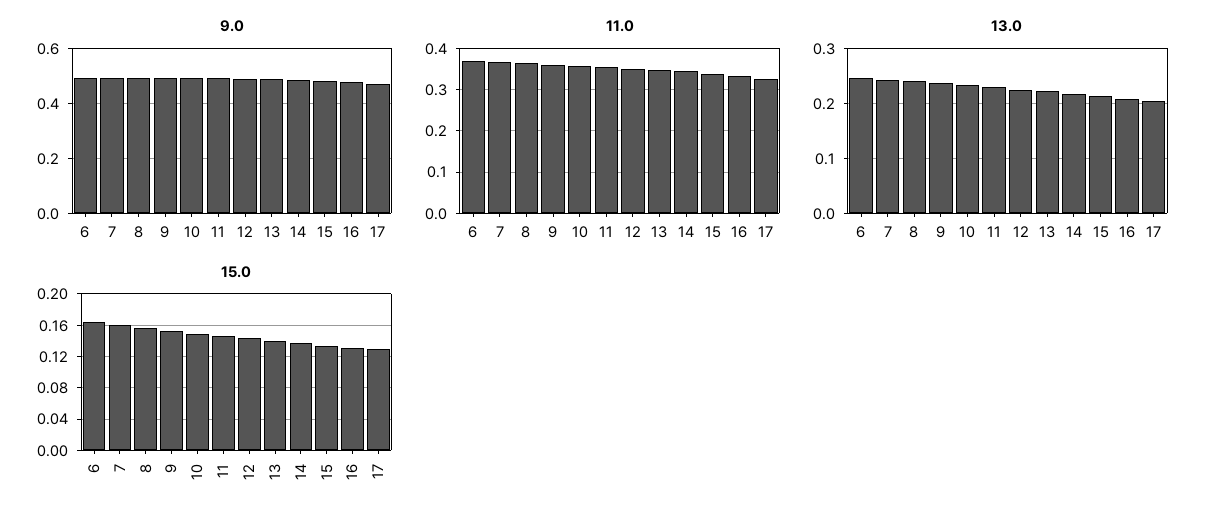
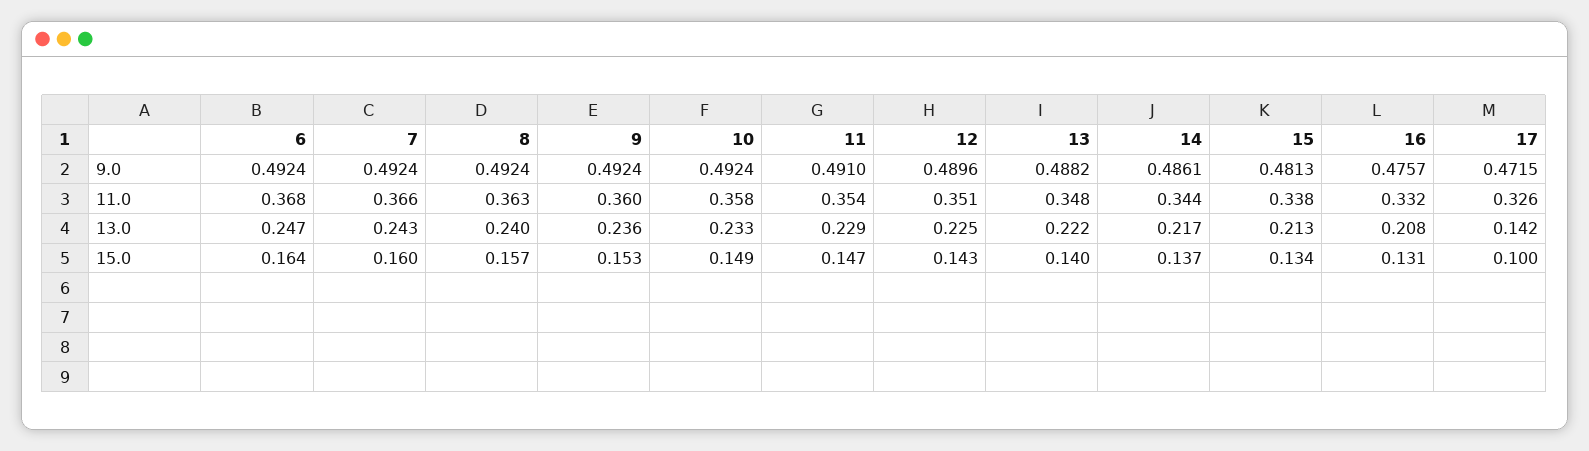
  {
    "9.0": {
      "6": 0.4924,
      "7": 0.4924,
      "8": 0.4924,
      "9": 0.4924,
      "10": 0.4924,
      "11": 0.491,
      "12": 0.4896,
      "13": 0.4882,
      "14": 0.4861,
      "15": 0.4813,
      "16": 0.4757,
      "17": 0.4715
    },
    "11.0": {
      "6": 0.368,
      "7": 0.366,
      "8": 0.363,
      "9": 0.36,
      "10": 0.358,
      "11": 0.354,
      "12": 0.351,
      "13": 0.348,
      "14": 0.344,
      "15": 0.338,
      "16": 0.332,
      "17": 0.326
    },
    "13.0": {
      "6": 0.247,
      "7": 0.243,
      "8": 0.24,
      "9": 0.236,
      "10": 0.233,
      "11": 0.229,
      "12": 0.225,
      "13": 0.222,
      "14": 0.217,
      "15": 0.213,
      "16": 0.208,
-     "17": 0.2
+     "17": 0.142
    },
    "15.0": {
      "6": 0.164,
      "7": 0.16,
      "8": 0.157,
      "9": 0.153,
      "10": 0.149,
      "11": 0.147,
      "12": 0.143,
      "13": 0.14,
      "14": 0.137,
      "15": 0.134,
      "16": 0.131,
-     "17": 0.13
+     "17": 0.1
    }
  }

